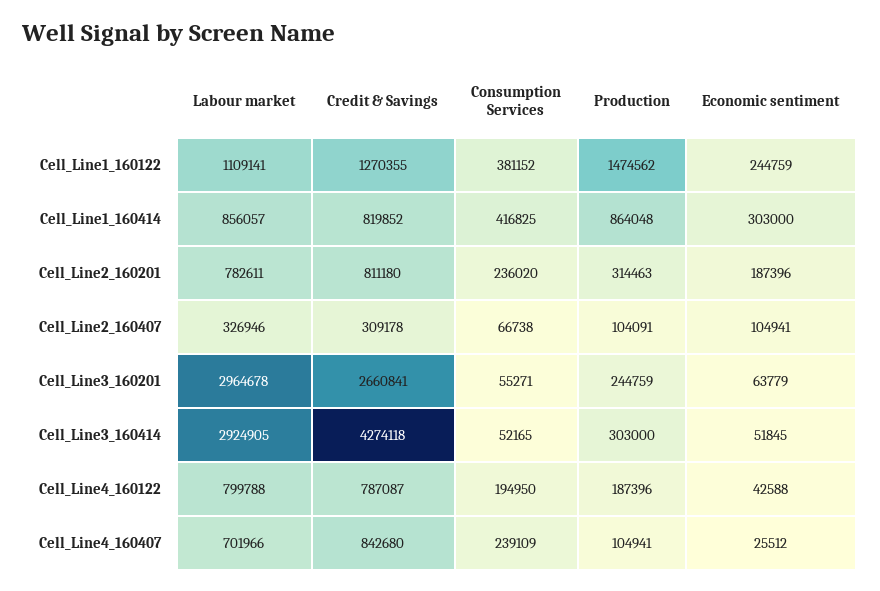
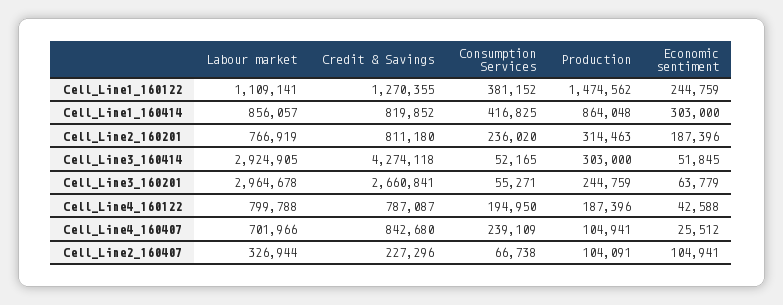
  {
    "Labour market": {
      "Cell_Line1_160122": 1109141,
      "Cell_Line1_160414": 856057,
-     "Cell_Line2_160201": 782611,
+     "Cell_Line2_160201": 766919,
-     "Cell_Line2_160407": 326946,
+     "Cell_Line2_160407": 326944,
      "Cell_Line3_160201": 2964678,
      "Cell_Line3_160414": 2924905,
      "Cell_Line4_160122": 799788,
      "Cell_Line4_160407": 701966
    },
    "Credit & Savings": {
      "Cell_Line1_160122": 1270355,
      "Cell_Line1_160414": 819852,
      "Cell_Line2_160201": 811180,
-     "Cell_Line2_160407": 309178,
+     "Cell_Line2_160407": 227296,
      "Cell_Line3_160201": 2660841,
      "Cell_Line3_160414": 4274118,
      "Cell_Line4_160122": 787087,
      "Cell_Line4_160407": 842680
    },
    "Consumption Services": {
      "Cell_Line1_160122": 381152,
      "Cell_Line1_160414": 416825,
      "Cell_Line2_160201": 236020,
      "Cell_Line2_160407": 66738,
      "Cell_Line3_160201": 55271,
      "Cell_Line3_160414": 52165,
      "Cell_Line4_160122": 194950,
      "Cell_Line4_160407": 239109
    },
    "Production": {
      "Cell_Line1_160122": 1474562,
      "Cell_Line1_160414": 864048,
      "Cell_Line2_160201": 314463,
      "Cell_Line2_160407": 104091,
      "Cell_Line3_160201": 244759,
      "Cell_Line3_160414": 303000,
      "Cell_Line4_160122": 187396,
      "Cell_Line4_160407": 104941
    },
    "Economic sentiment": {
      "Cell_Line1_160122": 244759,
      "Cell_Line1_160414": 303000,
      "Cell_Line2_160201": 187396,
      "Cell_Line2_160407": 104941,
      "Cell_Line3_160201": 63779,
      "Cell_Line3_160414": 51845,
      "Cell_Line4_160122": 42588,
      "Cell_Line4_160407": 25512
    }
  }

